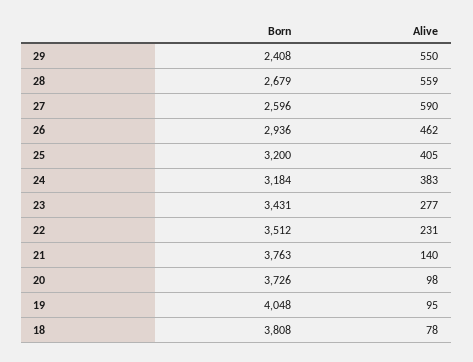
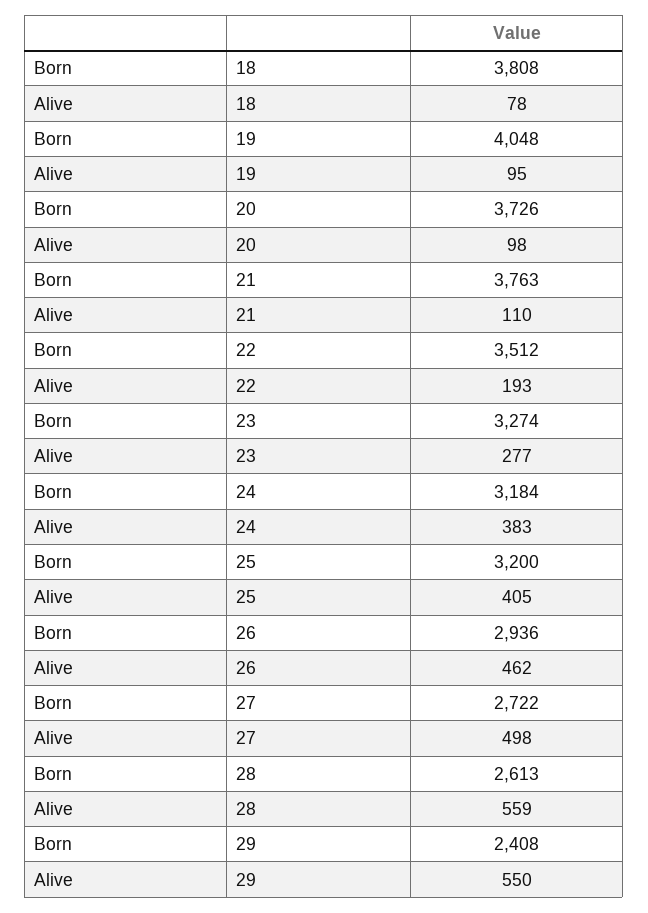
  {
    "Born": {
      "29": 2408,
-     "28": 2679,
+     "28": 2613,
-     "27": 2596,
+     "27": 2722,
      "26": 2936,
      "25": 3200,
      "24": 3184,
-     "23": 3431,
+     "23": 3274,
      "22": 3512,
      "21": 3763,
      "20": 3726,
      "19": 4048,
      "18": 3808
    },
    "Alive": {
      "29": 550,
      "28": 559,
-     "27": 590,
+     "27": 498,
      "26": 462,
      "25": 405,
      "24": 383,
      "23": 277,
-     "22": 231,
+     "22": 193,
-     "21": 140,
+     "21": 110,
      "20": 98,
      "19": 95,
      "18": 78
    }
  }

